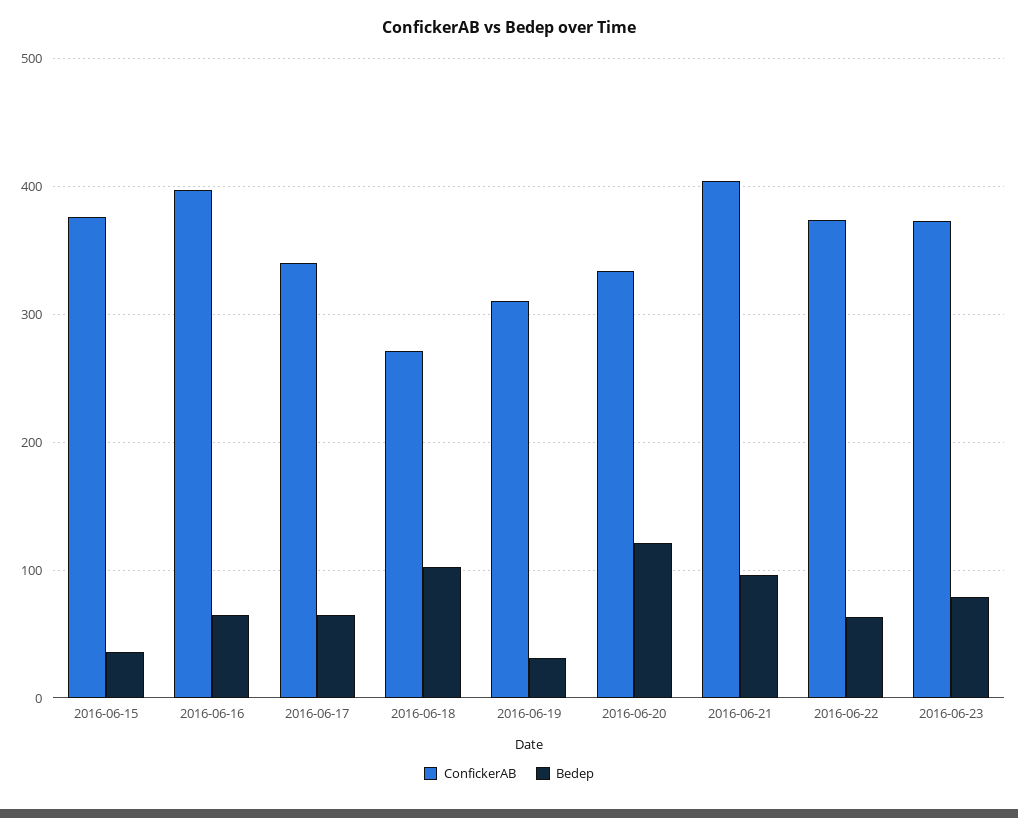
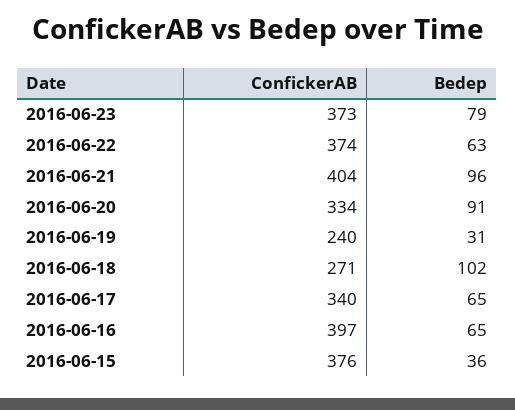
  {
    "ConfickerAB": {
      "2016-06-15": 376,
      "2016-06-16": 397,
      "2016-06-17": 340,
      "2016-06-18": 271,
-     "2016-06-19": 310,
+     "2016-06-19": 240,
      "2016-06-20": 334,
      "2016-06-21": 404,
      "2016-06-22": 374,
      "2016-06-23": 373
    },
    "Bedep": {
      "2016-06-15": 36,
      "2016-06-16": 65,
      "2016-06-17": 65,
      "2016-06-18": 102,
      "2016-06-19": 31,
-     "2016-06-20": 120,
+     "2016-06-20": 91,
      "2016-06-21": 96,
      "2016-06-22": 63,
      "2016-06-23": 79
    }
  }

